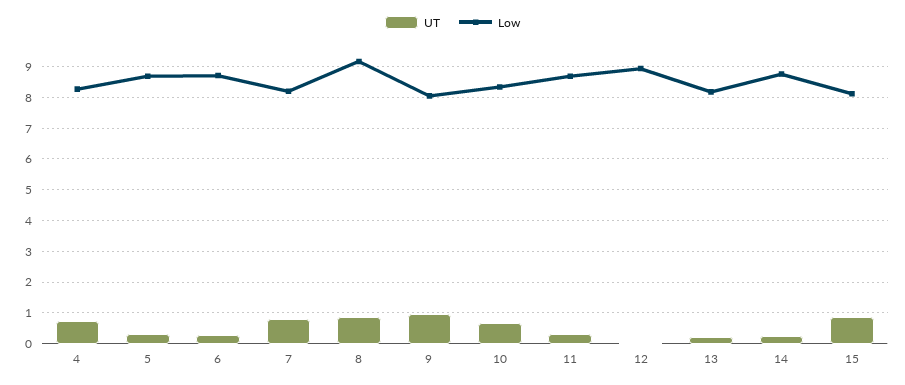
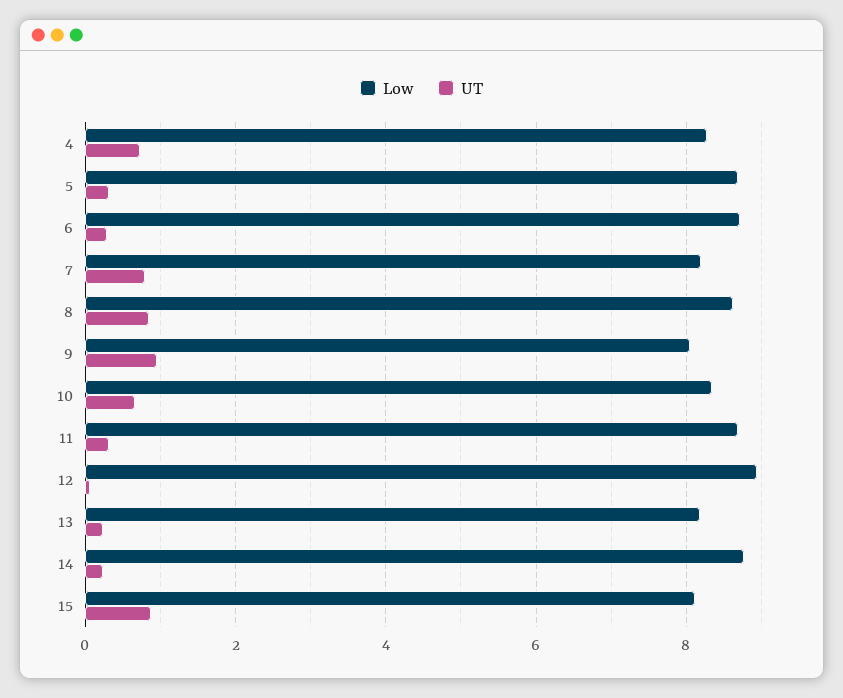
  {
    "UT": {
      "4": 0.8,
      "5": 0.4,
      "6": 0.2,
      "7": 0.8,
      "8": 0.8,
      "9": 1,
      "10": 0.6,
      "11": 0.4,
      "12": 0,
      "13": 0.2,
      "14": 0.2,
      "15": 0.8
    },
    "Low": {
      "4": 8.2,
      "5": 8.6,
      "6": 8.8,
      "7": 8.2,
-     "8": 9.2,
+     "8": 8.6,
      "9": 8,
      "10": 8.4,
      "11": 8.6,
      "12": 9,
      "13": 8.2,
      "14": 8.8,
      "15": 8.2
    }
  }

